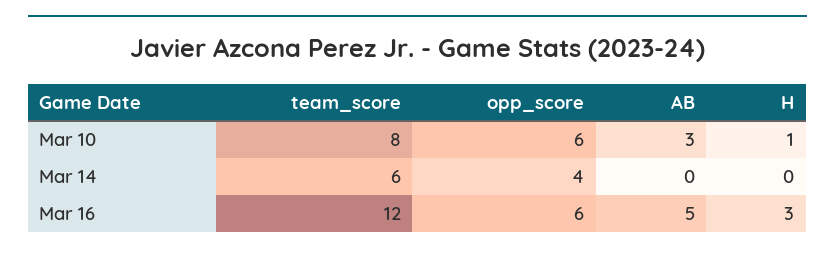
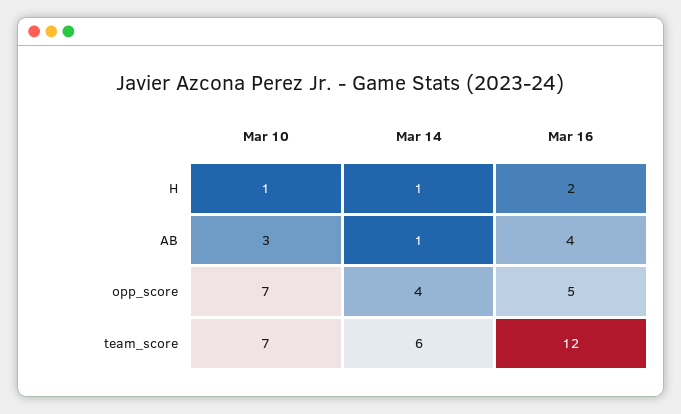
  {
    "team_score": {
-     "Mar 10": 8,
+     "Mar 10": 7,
      "Mar 14": 6,
      "Mar 16": 12
    },
    "opp_score": {
-     "Mar 10": 6,
+     "Mar 10": 7,
      "Mar 14": 4,
-     "Mar 16": 6
+     "Mar 16": 5
    },
    "AB": {
      "Mar 10": 3,
-     "Mar 14": 0,
+     "Mar 14": 1,
-     "Mar 16": 5
+     "Mar 16": 4
    },
    "H": {
      "Mar 10": 1,
-     "Mar 14": 0,
+     "Mar 14": 1,
-     "Mar 16": 3
+     "Mar 16": 2
    }
  }

